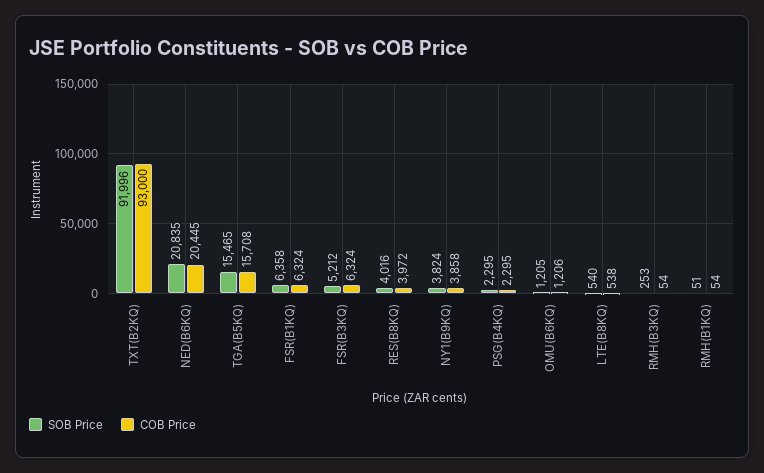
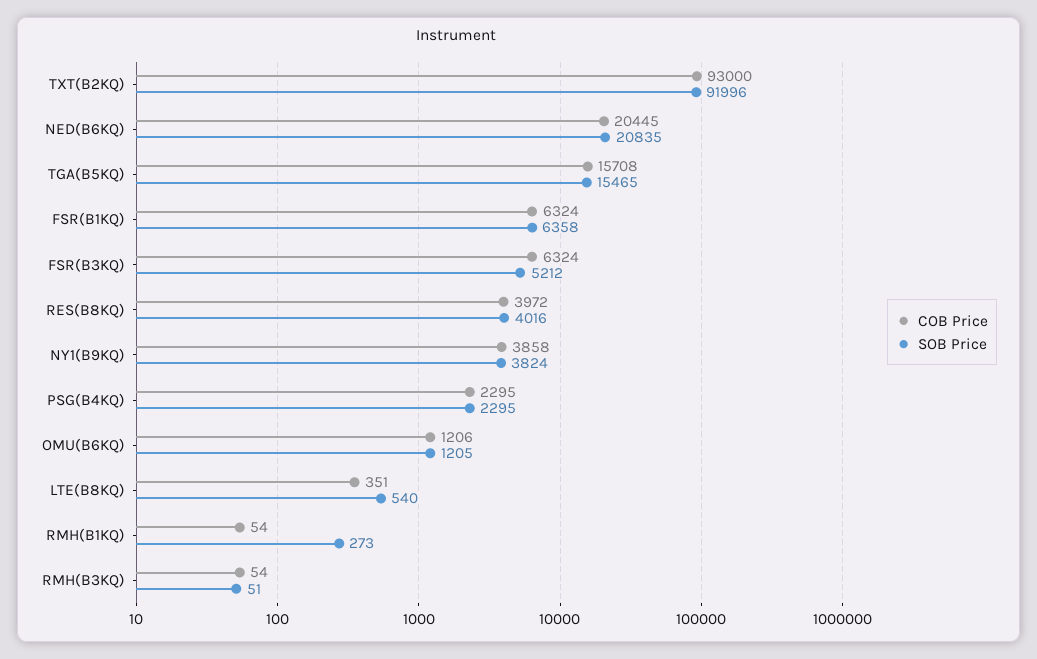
  {
    "SOB Price": {
      "TXT(B2KQ)": 91996,
      "NED(B6KQ)": 20835,
      "TGA(B5KQ)": 15465,
      "FSR(B1KQ)": 6358,
      "FSR(B3KQ)": 5212,
      "RES(B8KQ)": 4016,
      "NY1(B9KQ)": 3824,
      "PSG(B4KQ)": 2295,
      "OMU(B6KQ)": 1205,
      "LTE(B8KQ)": 540,
-     "RMH(B3KQ)": 253,
+     "RMH(B3KQ)": 51,
-     "RMH(B1KQ)": 51
+     "RMH(B1KQ)": 273
    },
    "COB Price": {
      "TXT(B2KQ)": 93000,
      "NED(B6KQ)": 20445,
      "TGA(B5KQ)": 15708,
      "FSR(B1KQ)": 6324,
      "FSR(B3KQ)": 6324,
      "RES(B8KQ)": 3972,
      "NY1(B9KQ)": 3858,
      "PSG(B4KQ)": 2295,
      "OMU(B6KQ)": 1206,
-     "LTE(B8KQ)": 538,
+     "LTE(B8KQ)": 351,
      "RMH(B3KQ)": 54,
      "RMH(B1KQ)": 54
    }
  }

